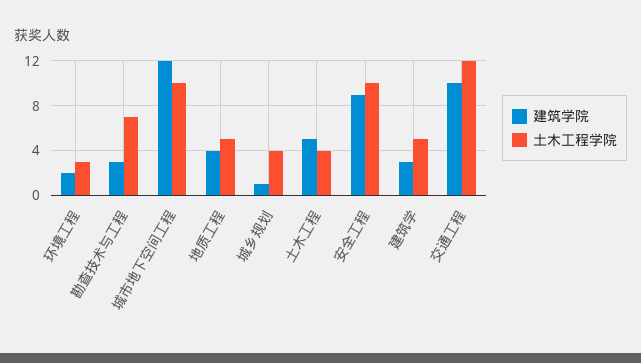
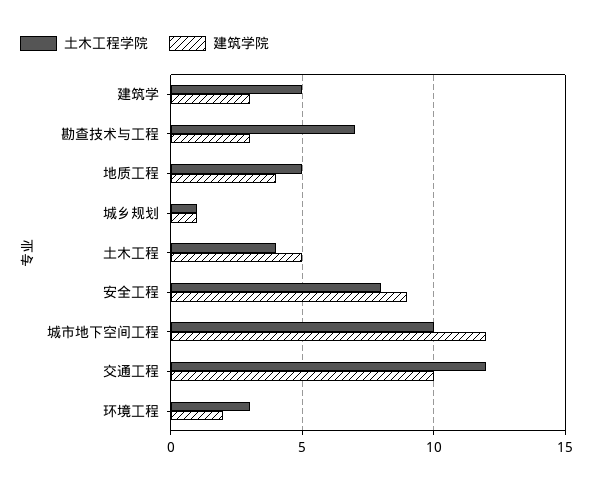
  {
    "建筑学院": {
      "环境工程": 2,
      "勘查技术与工程": 3,
      "城市地下空间工程": 12,
      "地质工程": 4,
      "城乡规划": 1,
      "土木工程": 5,
      "安全工程": 9,
      "建筑学": 3,
      "交通工程": 10
    },
    "土木工程学院": {
      "环境工程": 3,
      "勘查技术与工程": 7,
      "城市地下空间工程": 10,
      "地质工程": 5,
-     "城乡规划": 4,
+     "城乡规划": 1,
      "土木工程": 4,
-     "安全工程": 10,
+     "安全工程": 8,
      "建筑学": 5,
      "交通工程": 12
    }
  }

